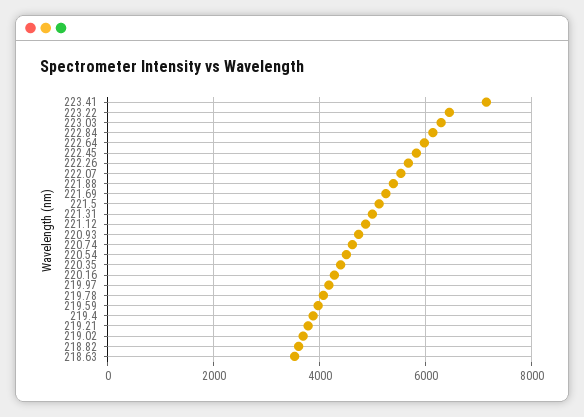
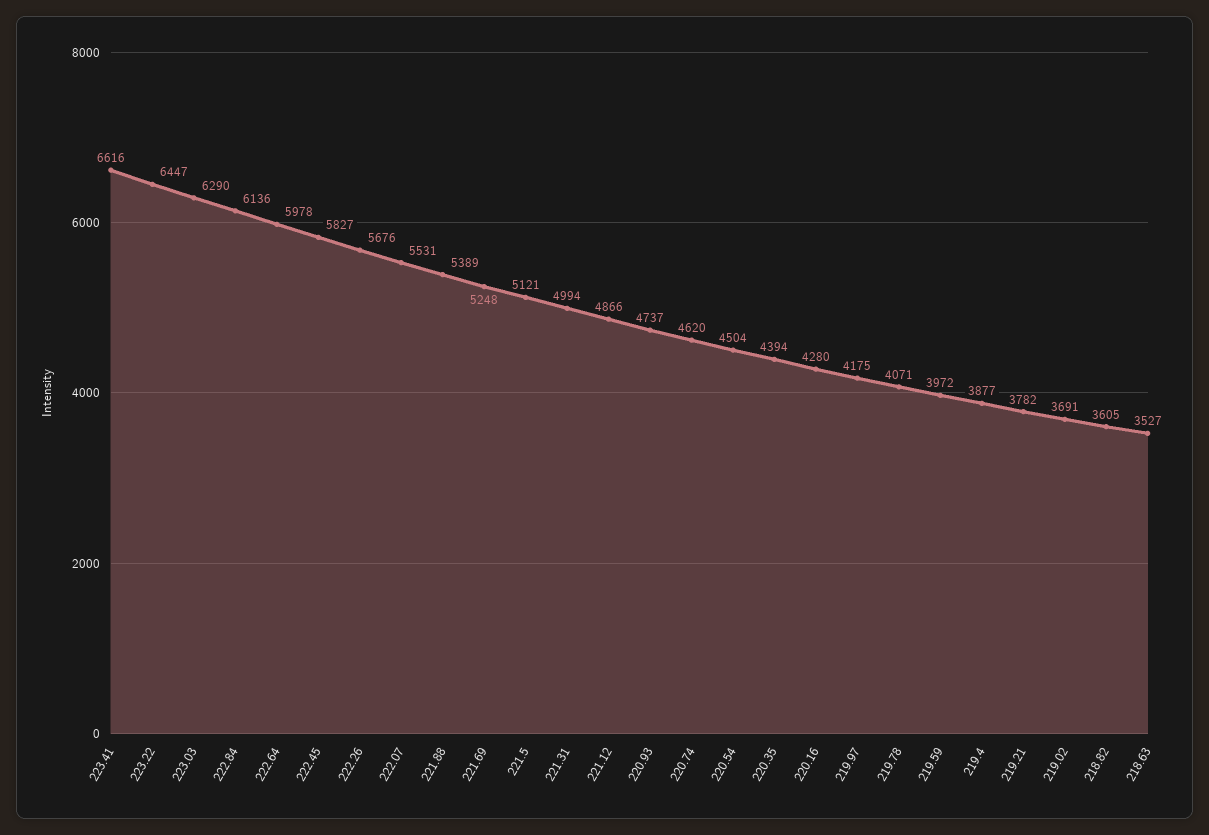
  {
-   "223.41": 7200,
+   "223.41": 6616,
    "223.22": 6447,
    "223.03": 6290,
    "222.84": 6136,
    "222.64": 5978,
    "222.45": 5827,
    "222.26": 5676,
    "222.07": 5531,
    "221.88": 5389,
    "221.69": 5248,
    "221.5": 5121,
    "221.31": 4994,
    "221.12": 4866,
    "220.93": 4737,
    "220.74": 4620,
    "220.54": 4504,
    "220.35": 4394,
    "220.16": 4280,
    "219.97": 4175,
    "219.78": 4071,
    "219.59": 3972,
    "219.4": 3877,
    "219.21": 3782,
    "219.02": 3691,
    "218.82": 3605,
    "218.63": 3527
  }

